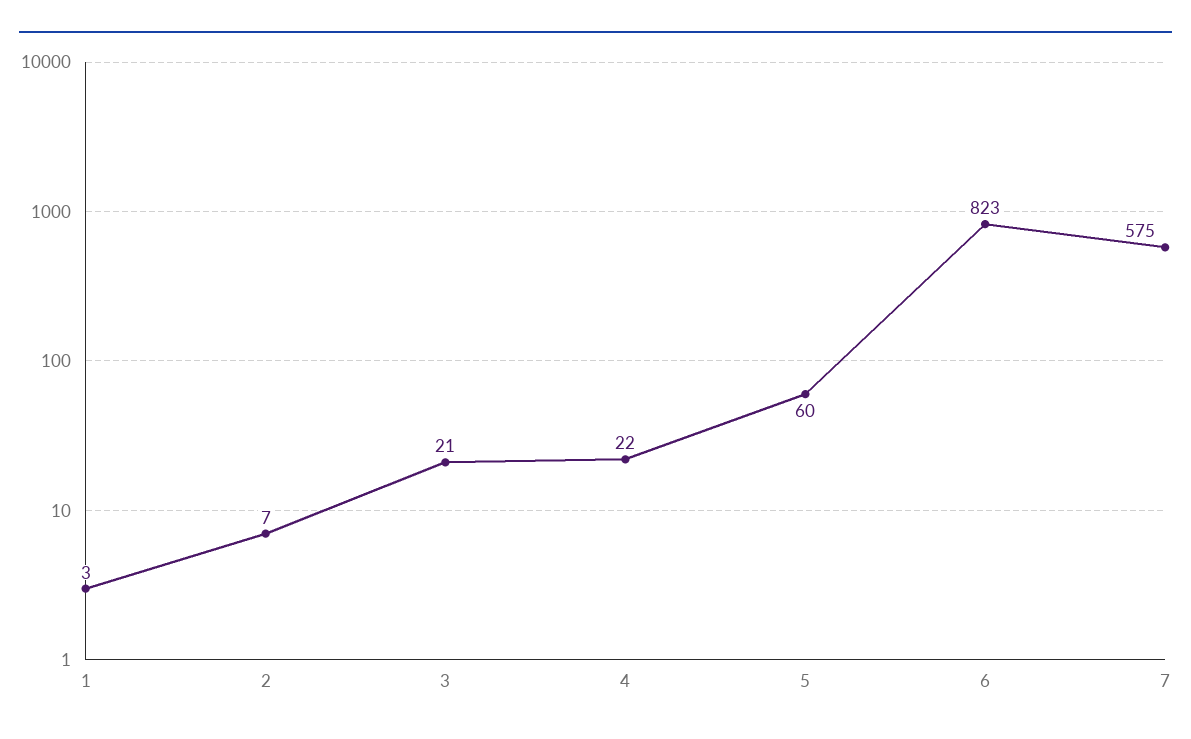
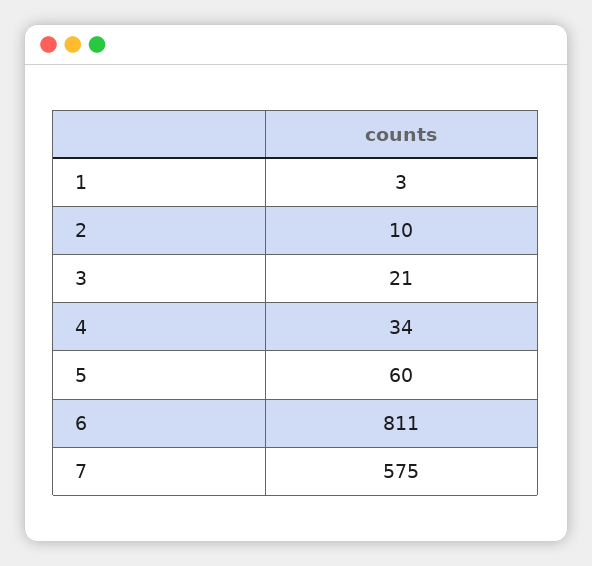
  {
    "1": 3,
-   "2": 7,
+   "2": 10,
    "3": 21,
-   "4": 22,
+   "4": 34,
    "5": 60,
-   "6": 823,
+   "6": 811,
    "7": 575
  }

